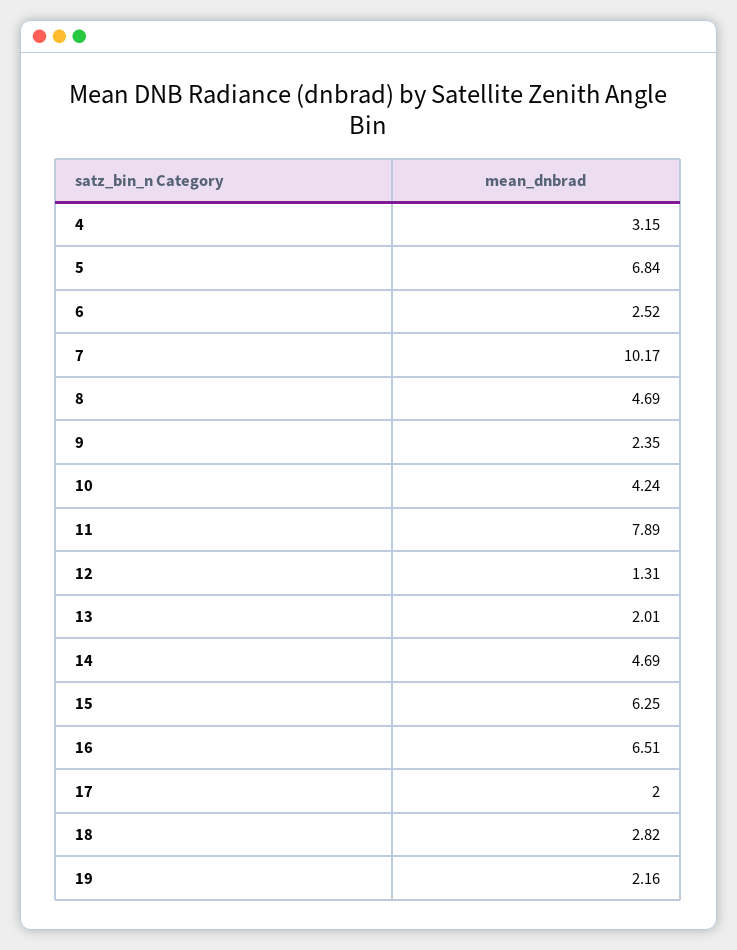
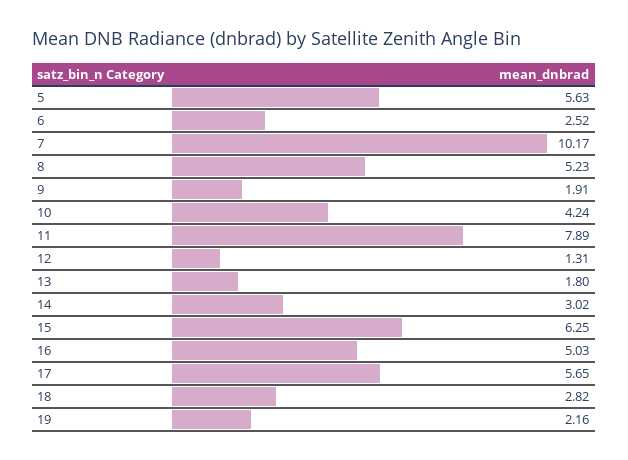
  {
-   "4": 3.15,
-   "5": 6.84,
+   "5": 5.63,
    "6": 2.52,
    "7": 10.17,
-   "8": 4.69,
+   "8": 5.23,
-   "9": 2.35,
+   "9": 1.91,
    "10": 4.24,
    "11": 7.89,
    "12": 1.31,
-   "13": 2.01,
+   "13": 1.8,
-   "14": 4.69,
+   "14": 3.02,
    "15": 6.25,
-   "16": 6.51,
+   "16": 5.03,
-   "17": 2,
+   "17": 5.65,
    "18": 2.82,
    "19": 2.16
  }

